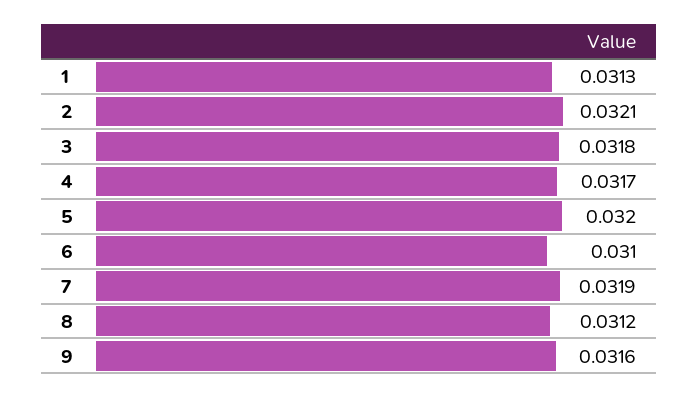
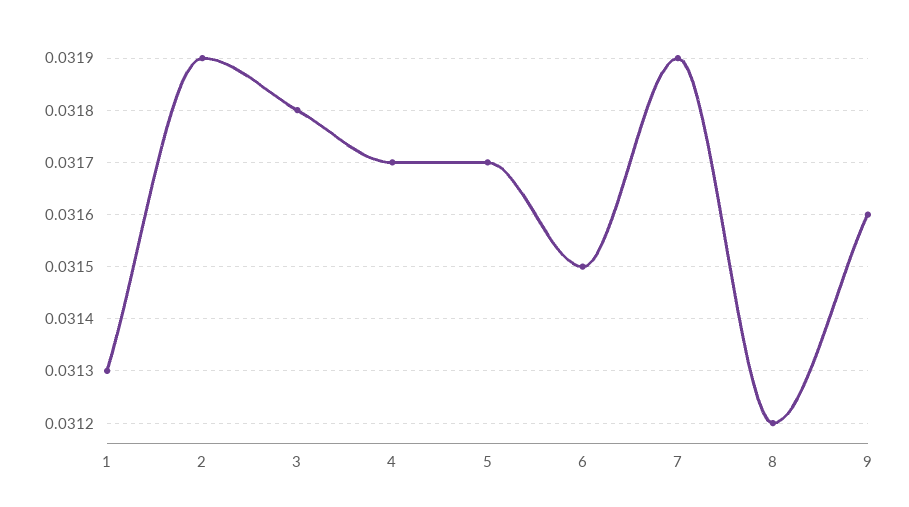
  {
    "1": 0.0313,
-   "2": 0.0321,
+   "2": 0.0319,
    "3": 0.0318,
    "4": 0.0317,
-   "5": 0.032,
+   "5": 0.0317,
-   "6": 0.031,
+   "6": 0.0315,
    "7": 0.0319,
    "8": 0.0312,
    "9": 0.0316
  }

